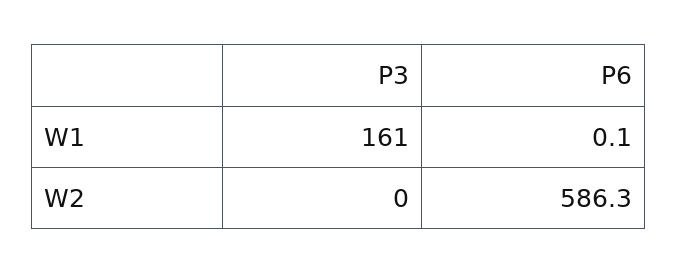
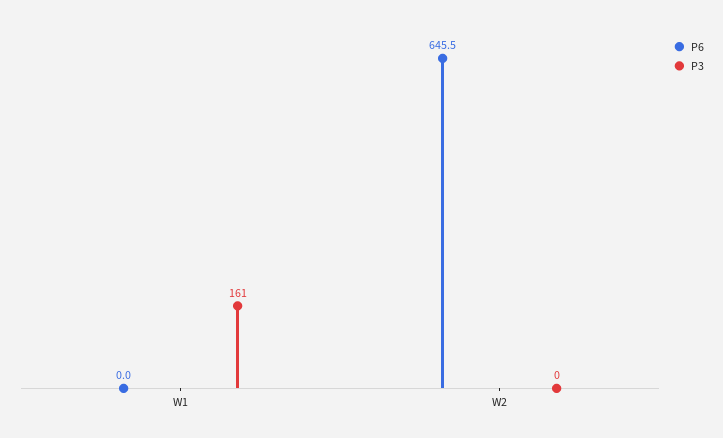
  {
    "P3": {
      "W1": 161,
      "W2": 0
    },
    "P6": {
-     "W1": 0.1,
+     "W1": 0,
-     "W2": 586.3
+     "W2": 645.5
    }
  }

